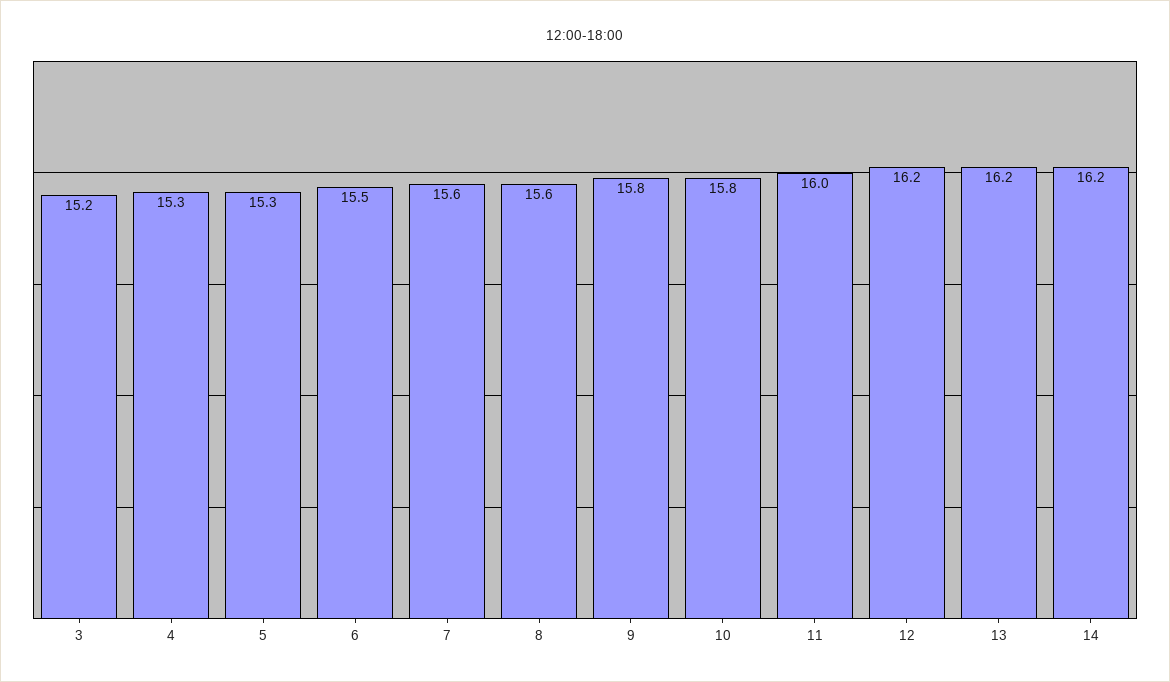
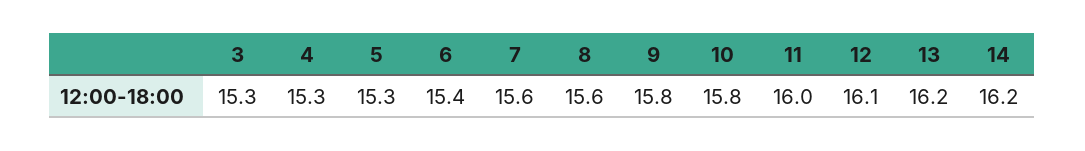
  {
-   "3": 15.2,
+   "3": 15.3,
    "4": 15.3,
    "5": 15.3,
-   "6": 15.5,
+   "6": 15.4,
    "7": 15.6,
    "8": 15.6,
    "9": 15.8,
    "10": 15.8,
    "11": 16,
-   "12": 16.2,
+   "12": 16.1,
    "13": 16.2,
    "14": 16.2
  }

